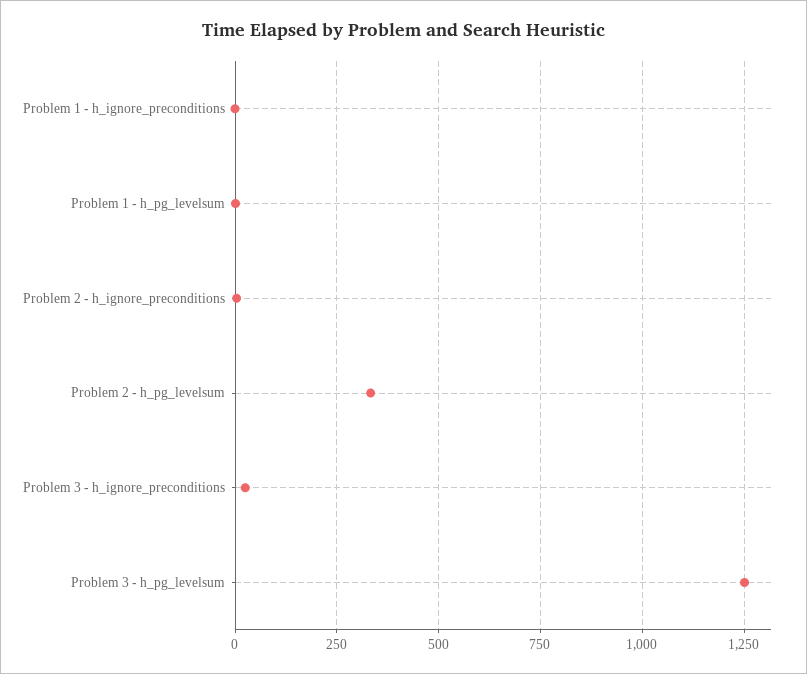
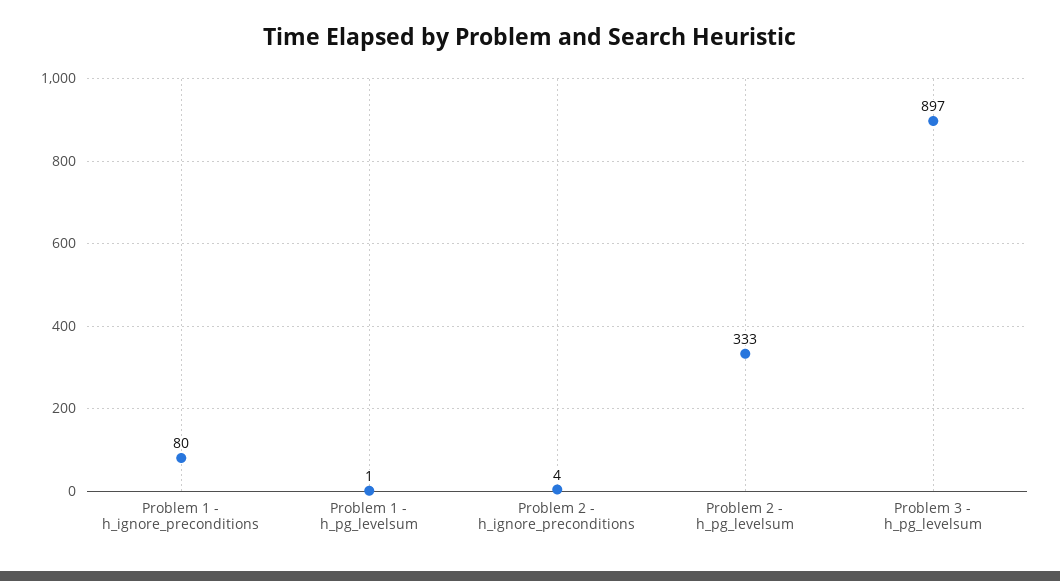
  {
-   "Problem 1 - h_ignore_preconditions": 0,
+   "Problem 1 - h_ignore_preconditions": 80,
    "Problem 1 - h_pg_levelsum": 1,
    "Problem 2 - h_ignore_preconditions": 4,
    "Problem 2 - h_pg_levelsum": 333,
-   "Problem 3 - h_ignore_preconditions": 25,
-   "Problem 3 - h_pg_levelsum": 1250
+   "Problem 3 - h_pg_levelsum": 897
  }

